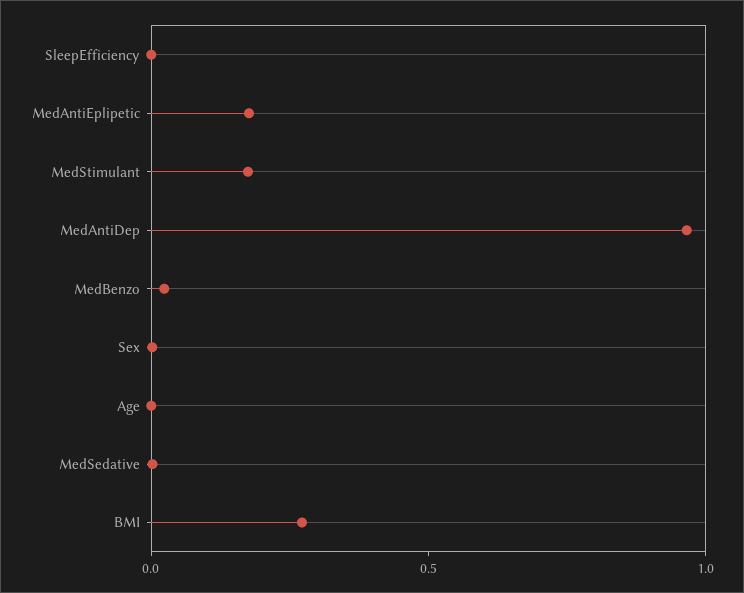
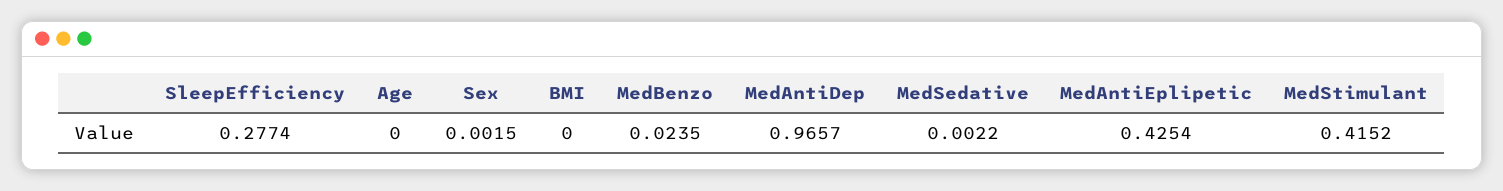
  {
-   "SleepEfficiency": 0,
+   "SleepEfficiency": 0.2774,
-   "MedAntiEplipetic": 0.2,
+   "MedAntiEplipetic": 0.4254,
-   "MedStimulant": 0.2,
+   "MedStimulant": 0.4152,
    "MedAntiDep": 0.9657,
    "MedBenzo": 0.0235,
    "Sex": 0.0015,
    "Age": 0,
    "MedSedative": 0.0022,
-   "BMI": 0.3
+   "BMI": 0
  }

